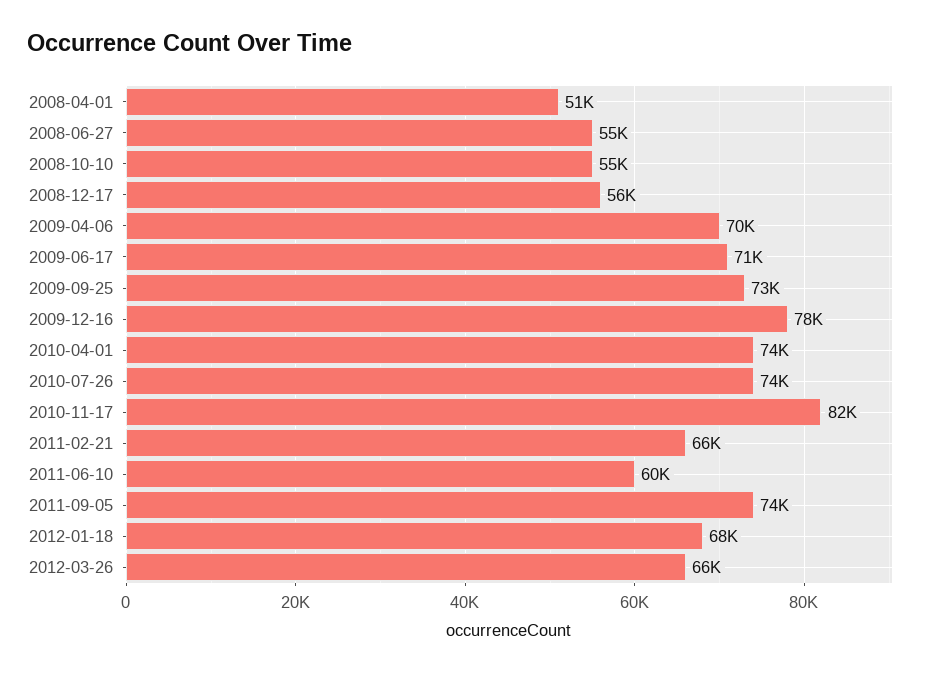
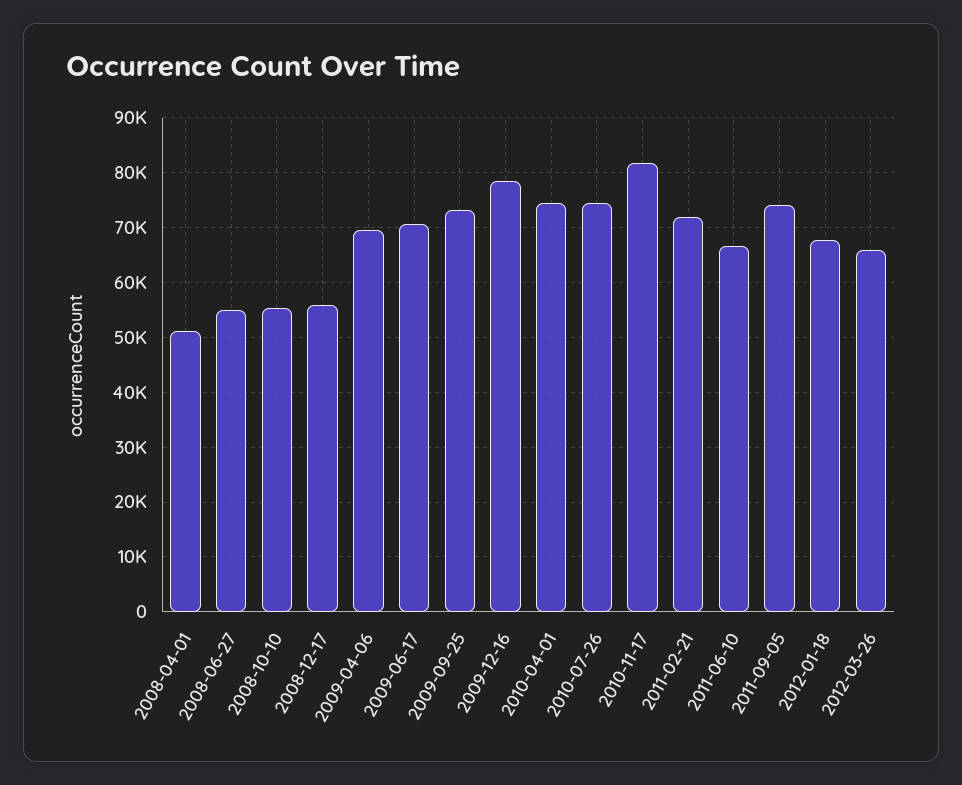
  {
    "2008-04-01": 51000,
    "2008-06-27": 55000,
    "2008-10-10": 55000,
    "2008-12-17": 56000,
    "2009-04-06": 70000,
    "2009-06-17": 71000,
    "2009-09-25": 73000,
    "2009-12-16": 78000,
    "2010-04-01": 74000,
    "2010-07-26": 74000,
    "2010-11-17": 82000,
-   "2011-02-21": 66000,
+   "2011-02-21": 72000,
-   "2011-06-10": 60000,
+   "2011-06-10": 66000,
    "2011-09-05": 74000,
    "2012-01-18": 68000,
    "2012-03-26": 66000
  }

